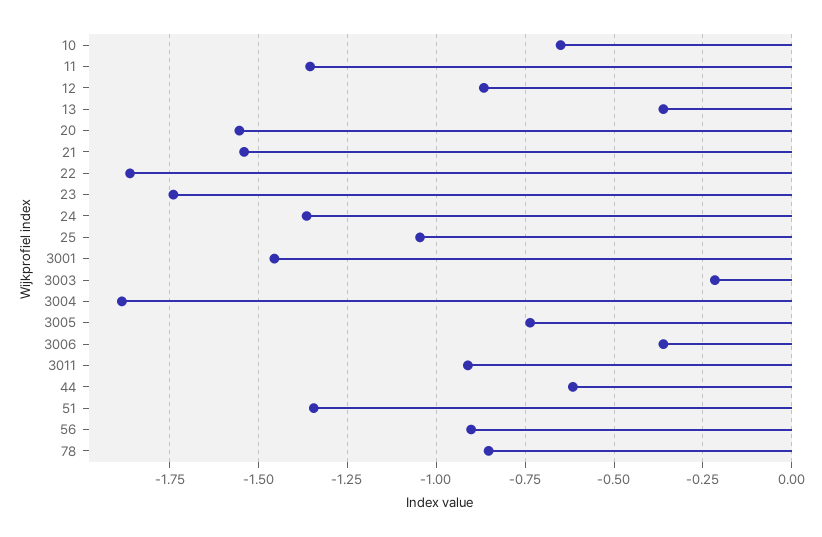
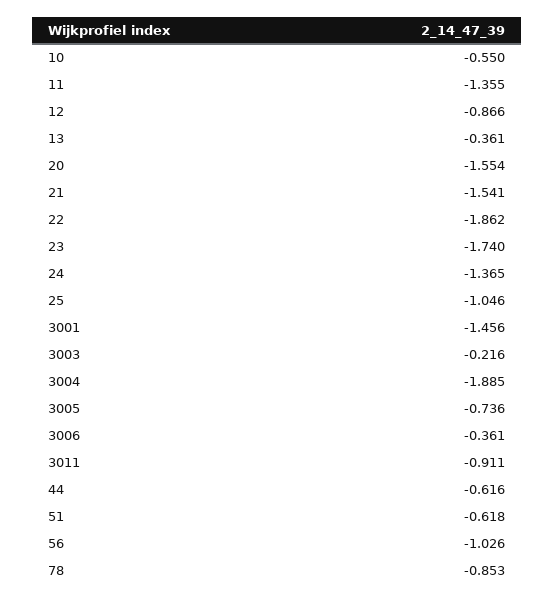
  {
-   "10": -0.65,
+   "10": -0.55,
    "11": -1.355,
    "12": -0.866,
    "13": -0.361,
    "20": -1.554,
    "21": -1.541,
    "22": -1.862,
    "23": -1.74,
    "24": -1.365,
    "25": -1.046,
    "3001": -1.456,
    "3003": -0.216,
    "3004": -1.885,
    "3005": -0.736,
    "3006": -0.361,
    "3011": -0.911,
    "44": -0.616,
-   "51": -1.35,
+   "51": -0.618,
-   "56": -0.9,
+   "56": -1.026,
    "78": -0.853
  }

